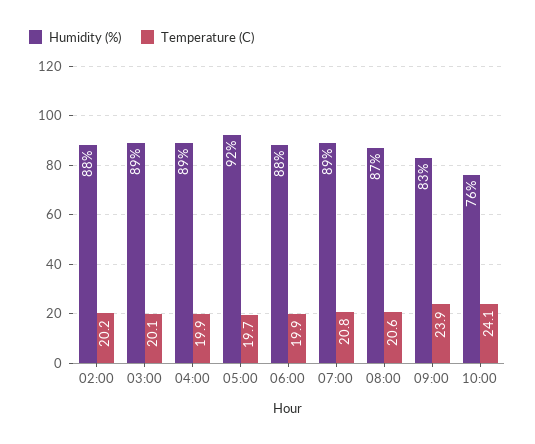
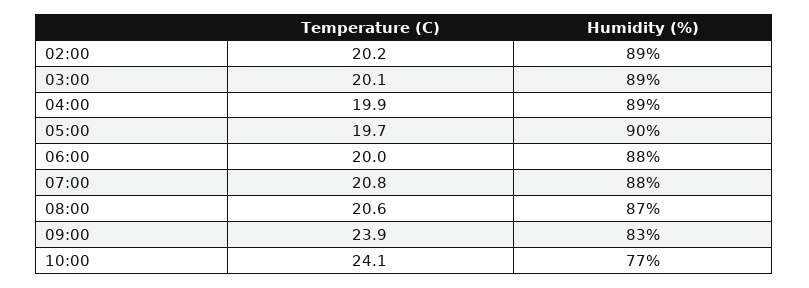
  {
    "Humidity (%)": {
-     "02:00": 88,
+     "02:00": 89,
      "03:00": 89,
      "04:00": 89,
-     "05:00": 92,
+     "05:00": 90,
      "06:00": 88,
-     "07:00": 89,
+     "07:00": 88,
      "08:00": 87,
      "09:00": 83,
-     "10:00": 76
+     "10:00": 77
    },
    "Temperature (C)": {
      "02:00": 20.2,
      "03:00": 20.1,
      "04:00": 19.9,
      "05:00": 19.7,
-     "06:00": 19.9,
+     "06:00": 20,
      "07:00": 20.8,
      "08:00": 20.6,
      "09:00": 23.9,
      "10:00": 24.1
    }
  }

